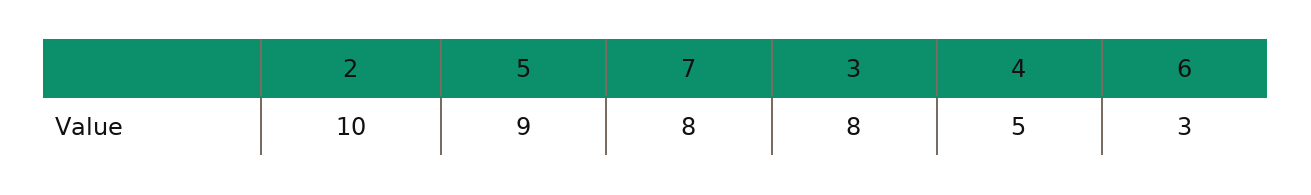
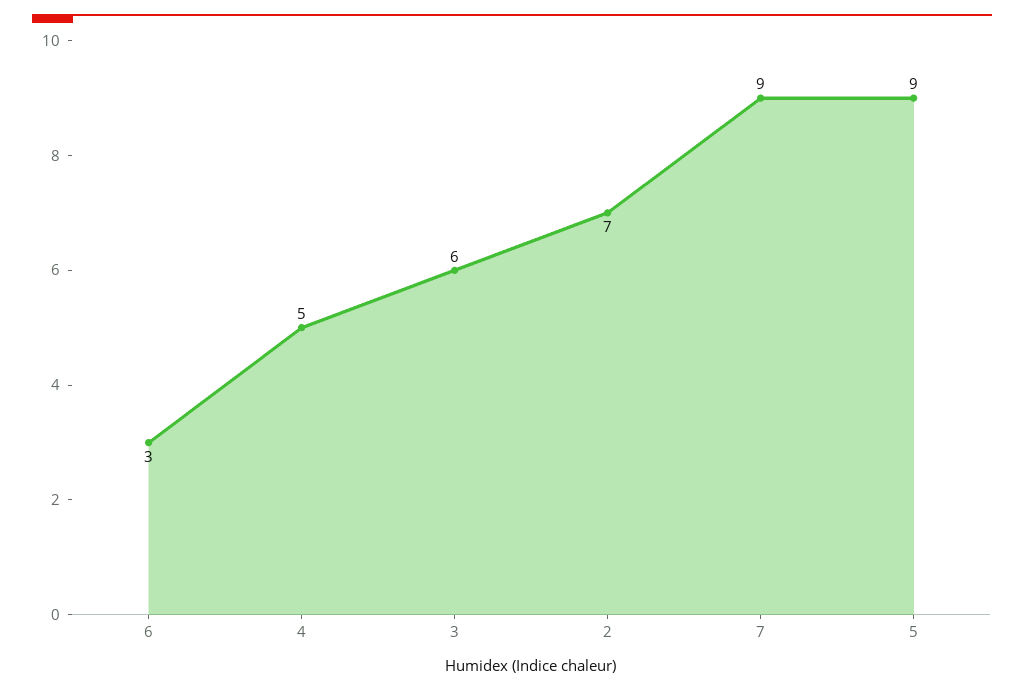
  {
-   "2": 10,
+   "2": 7,
    "5": 9,
-   "7": 8,
+   "7": 9,
-   "3": 8,
+   "3": 6,
    "4": 5,
    "6": 3
  }

